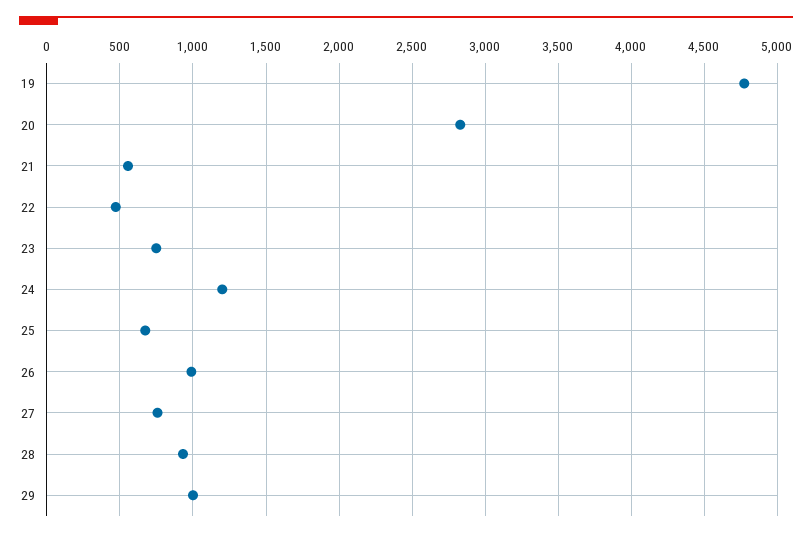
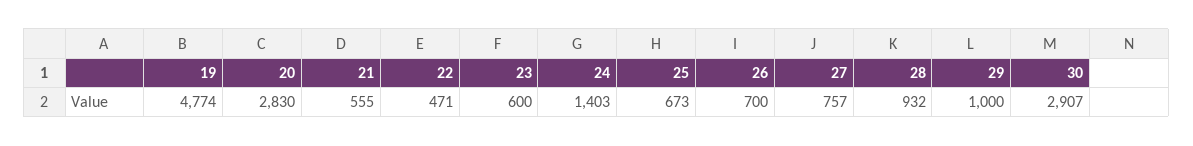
  {
    "19": 4774,
    "20": 2830,
    "21": 555,
    "22": 471,
-   "23": 750,
+   "23": 600,
-   "24": 1200,
+   "24": 1403,
    "25": 673,
-   "26": 1000,
+   "26": 700,
    "27": 757,
    "28": 932,
-   "29": 1000
+   "29": 1000,
+   "30": 2907
  }

